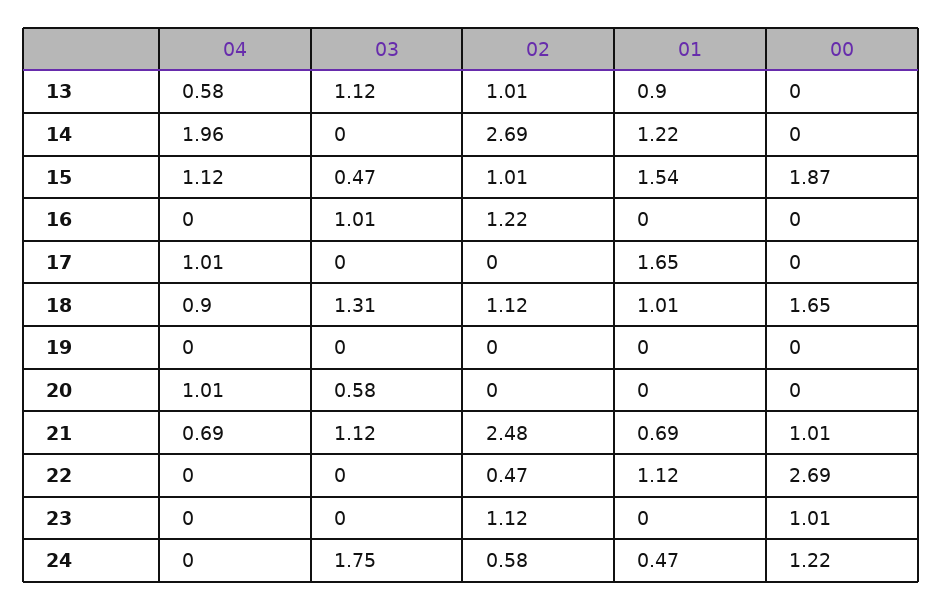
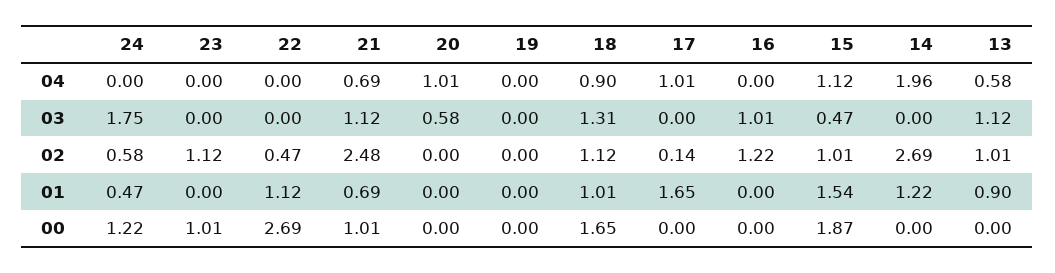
  {
    "04": {
      "13": 0.58,
      "14": 1.96,
      "15": 1.12,
      "16": 0,
      "17": 1.01,
      "18": 0.9,
      "19": 0,
      "20": 1.01,
      "21": 0.69,
      "22": 0,
      "23": 0,
      "24": 0
    },
    "03": {
      "13": 1.12,
      "14": 0,
      "15": 0.47,
      "16": 1.01,
      "17": 0,
      "18": 1.31,
      "19": 0,
      "20": 0.58,
      "21": 1.12,
      "22": 0,
      "23": 0,
      "24": 1.75
    },
    "02": {
      "13": 1.01,
      "14": 2.69,
      "15": 1.01,
      "16": 1.22,
-     "17": 0,
+     "17": 0.14,
      "18": 1.12,
      "19": 0,
      "20": 0,
      "21": 2.48,
      "22": 0.47,
      "23": 1.12,
      "24": 0.58
    },
    "01": {
      "13": 0.9,
      "14": 1.22,
      "15": 1.54,
      "16": 0,
      "17": 1.65,
      "18": 1.01,
      "19": 0,
      "20": 0,
      "21": 0.69,
      "22": 1.12,
      "23": 0,
      "24": 0.47
    },
    "00": {
      "13": 0,
      "14": 0,
      "15": 1.87,
      "16": 0,
      "17": 0,
      "18": 1.65,
      "19": 0,
      "20": 0,
      "21": 1.01,
      "22": 2.69,
      "23": 1.01,
      "24": 1.22
    }
  }

